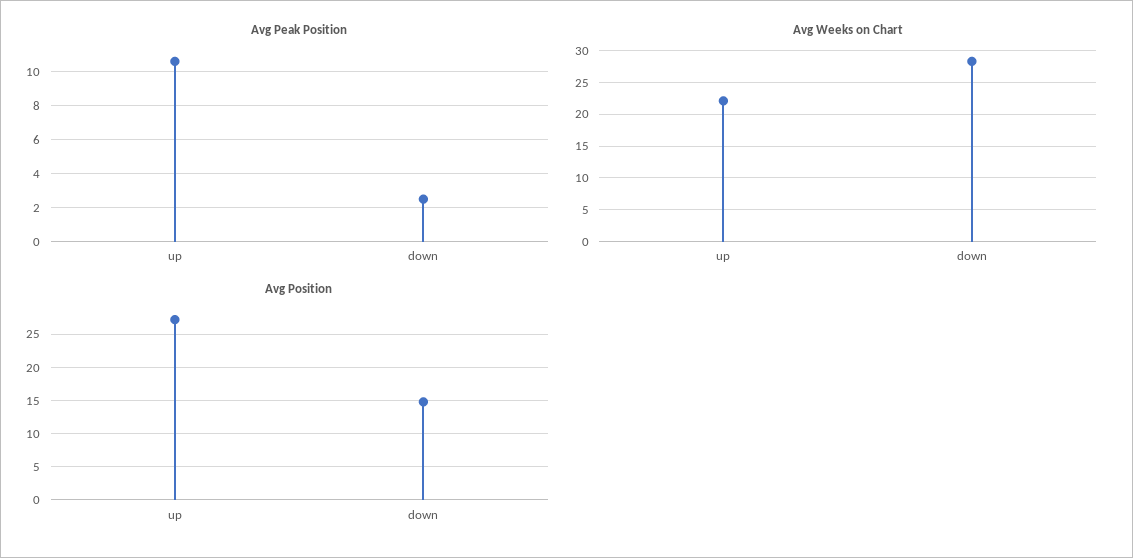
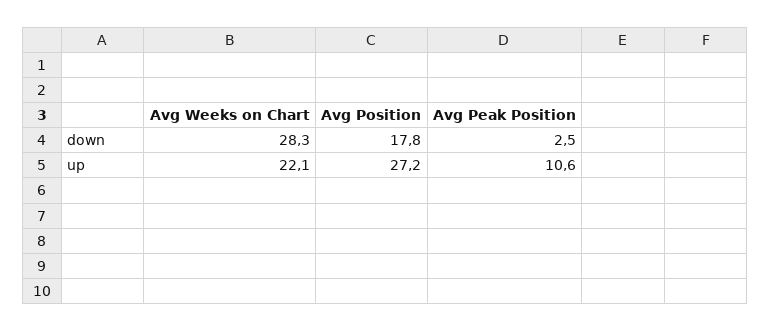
  {
    "Avg Peak Position": {
      "up": 10.6,
      "down": 2.5
    },
    "Avg Weeks on Chart": {
      "up": 22.1,
      "down": 28.3
    },
    "Avg Position": {
      "up": 27.2,
-     "down": 15
+     "down": 17.8
    }
  }

